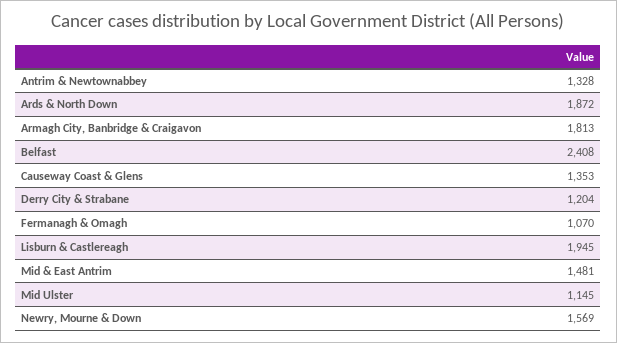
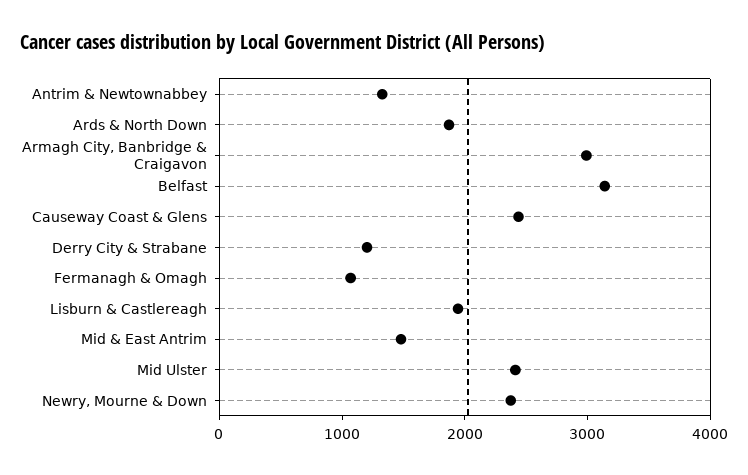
  {
    "Antrim & Newtownabbey": 1328,
    "Ards & North Down": 1872,
-   "Armagh City, Banbridge & Craigavon": 1813,
+   "Armagh City, Banbridge & Craigavon": 3000,
-   "Belfast": 2408,
+   "Belfast": 3200,
-   "Causeway Coast & Glens": 1353,
+   "Causeway Coast & Glens": 2400,
    "Derry City & Strabane": 1204,
    "Fermanagh & Omagh": 1070,
    "Lisburn & Castlereagh": 1945,
    "Mid & East Antrim": 1481,
-   "Mid Ulster": 1145,
+   "Mid Ulster": 2400,
-   "Newry, Mourne & Down": 1569
+   "Newry, Mourne & Down": 2400
  }

